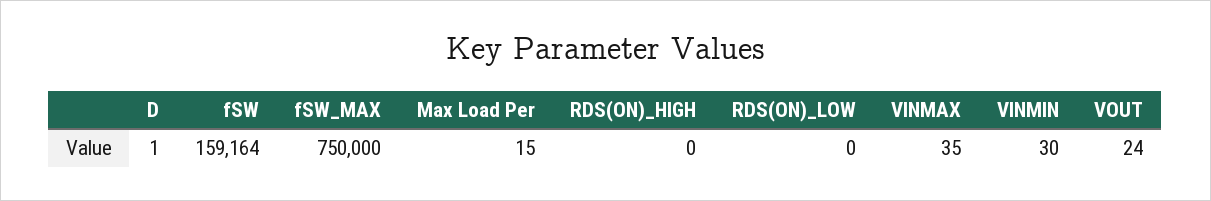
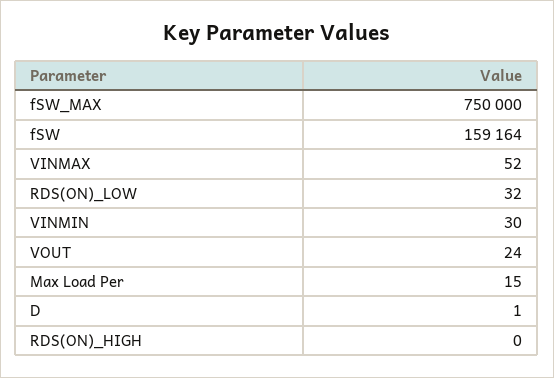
  {
    "D": 1,
    "fSW": 159164,
    "fSW_MAX": 750000,
    "Max Load Per": 15,
    "RDS(ON)_HIGH": 0,
-   "RDS(ON)_LOW": 0,
+   "RDS(ON)_LOW": 32,
-   "VINMAX": 35,
+   "VINMAX": 52,
    "VINMIN": 30,
    "VOUT": 24
  }

